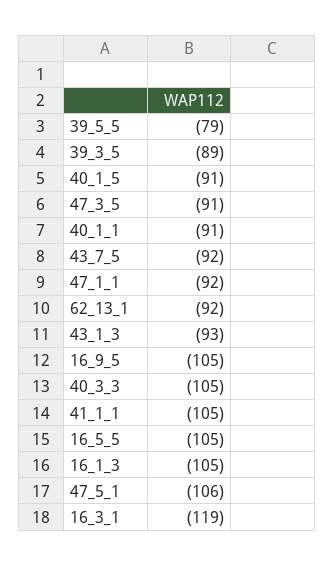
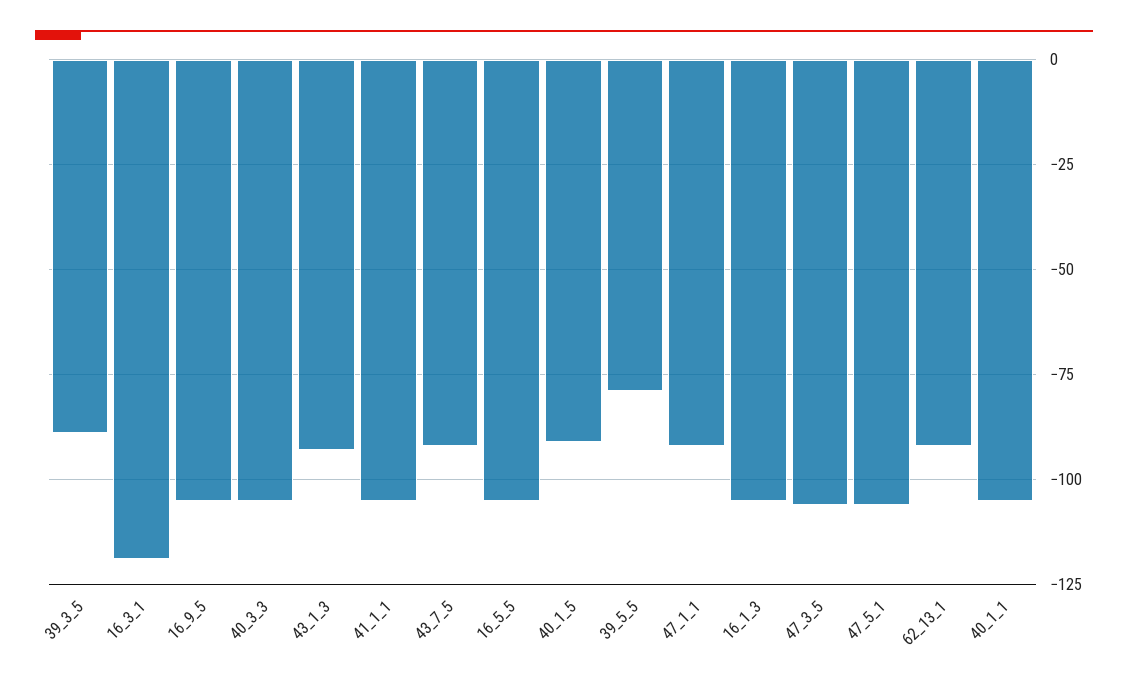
  {
    "39_5_5": -79,
    "39_3_5": -89,
    "40_1_5": -91,
-   "47_3_5": -91,
+   "47_3_5": -105,
-   "40_1_1": -91,
+   "40_1_1": -105,
    "43_7_5": -92,
    "47_1_1": -92,
    "62_13_1": -92,
    "43_1_3": -93,
    "16_9_5": -105,
    "40_3_3": -105,
    "41_1_1": -105,
    "16_5_5": -105,
    "16_1_3": -105,
    "47_5_1": -106,
    "16_3_1": -119
  }

